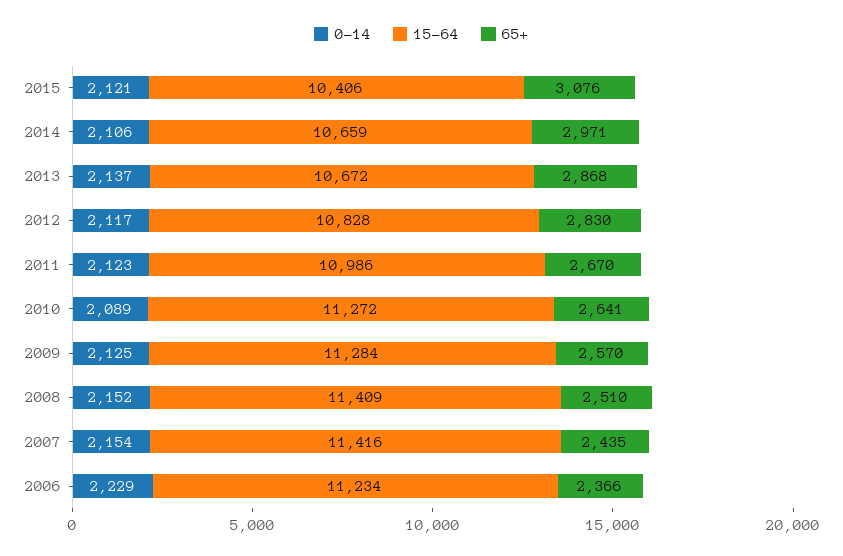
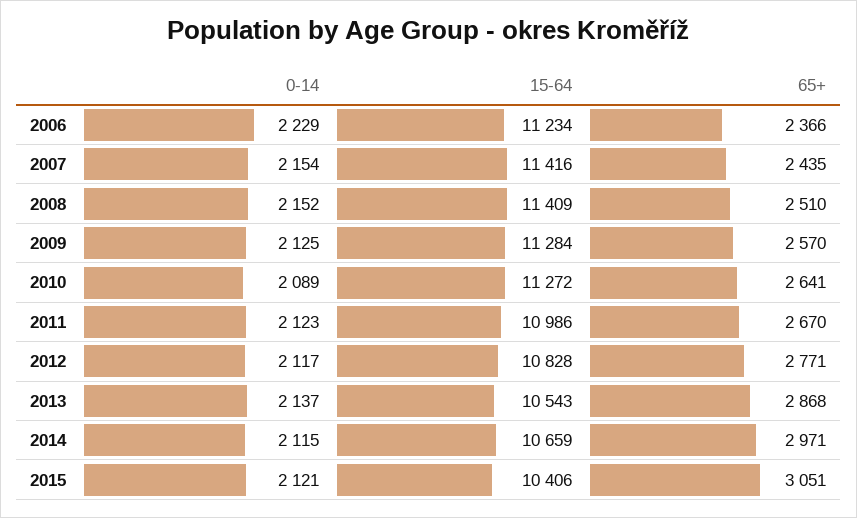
  {
    "0-14": {
      "2015": 2121,
-     "2014": 2106,
+     "2014": 2115,
      "2013": 2137,
      "2012": 2117,
      "2011": 2123,
      "2010": 2089,
      "2009": 2125,
      "2008": 2152,
      "2007": 2154,
      "2006": 2229
    },
    "15-64": {
      "2015": 10406,
      "2014": 10659,
-     "2013": 10672,
+     "2013": 10543,
      "2012": 10828,
      "2011": 10986,
      "2010": 11272,
      "2009": 11284,
      "2008": 11409,
      "2007": 11416,
      "2006": 11234
    },
    "65+": {
-     "2015": 3076,
+     "2015": 3051,
      "2014": 2971,
      "2013": 2868,
-     "2012": 2830,
+     "2012": 2771,
      "2011": 2670,
      "2010": 2641,
      "2009": 2570,
      "2008": 2510,
      "2007": 2435,
      "2006": 2366
    }
  }

